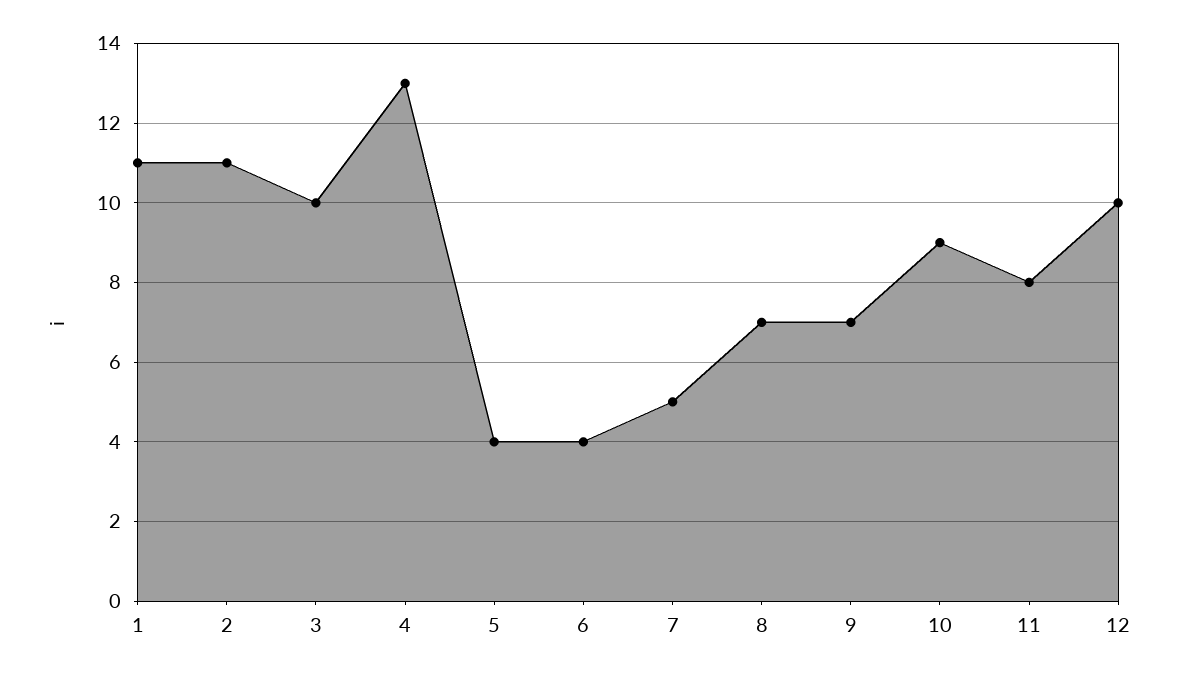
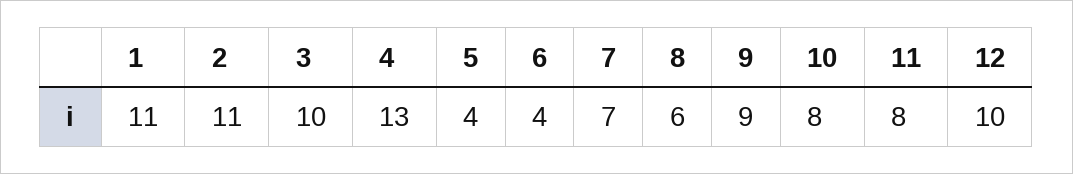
  {
    "1": 11,
    "2": 11,
    "3": 10,
    "4": 13,
    "5": 4,
    "6": 4,
-   "7": 5,
+   "7": 7,
-   "8": 7,
+   "8": 6,
-   "9": 7,
+   "9": 9,
-   "10": 9,
+   "10": 8,
    "11": 8,
    "12": 10
  }

